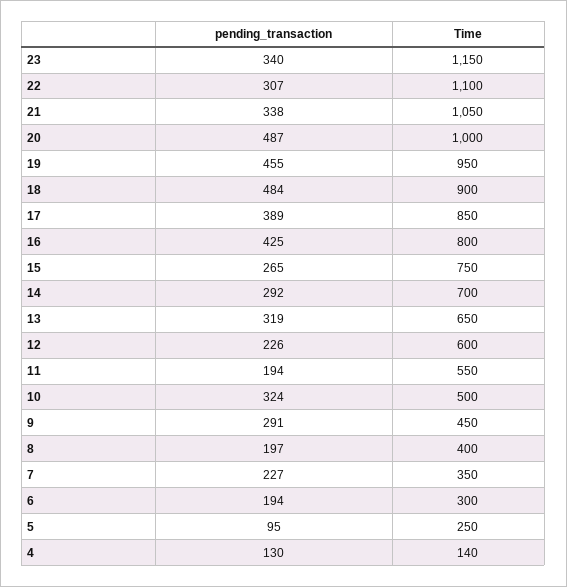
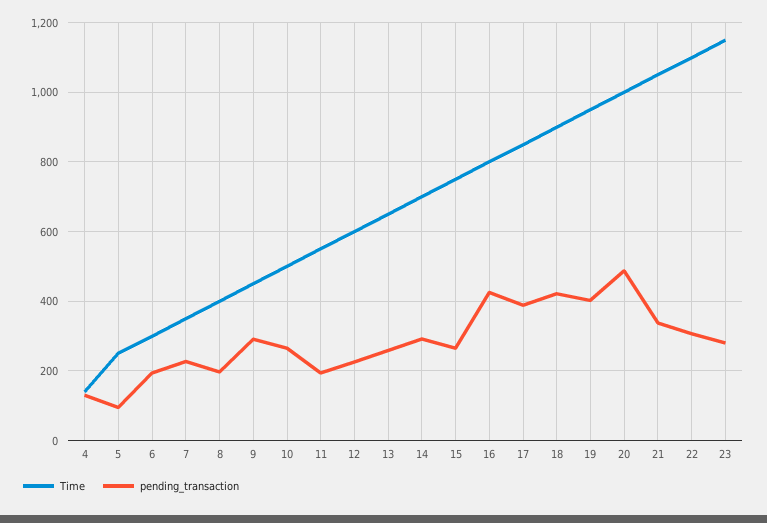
  {
    "pending_transaction": {
-     "23": 340,
+     "23": 280,
      "22": 307,
      "21": 338,
      "20": 487,
-     "19": 455,
+     "19": 400,
-     "18": 484,
+     "18": 420,
      "17": 389,
      "16": 425,
      "15": 265,
      "14": 292,
-     "13": 319,
+     "13": 260,
      "12": 226,
      "11": 194,
-     "10": 324,
+     "10": 260,
      "9": 291,
      "8": 197,
      "7": 227,
      "6": 194,
      "5": 95,
      "4": 130
    },
    "Time": {
      "23": 1150,
      "22": 1100,
      "21": 1050,
      "20": 1000,
      "19": 950,
      "18": 900,
      "17": 850,
      "16": 800,
      "15": 750,
      "14": 700,
      "13": 650,
      "12": 600,
      "11": 550,
      "10": 500,
      "9": 450,
      "8": 400,
      "7": 350,
      "6": 300,
      "5": 250,
      "4": 140
    }
  }

